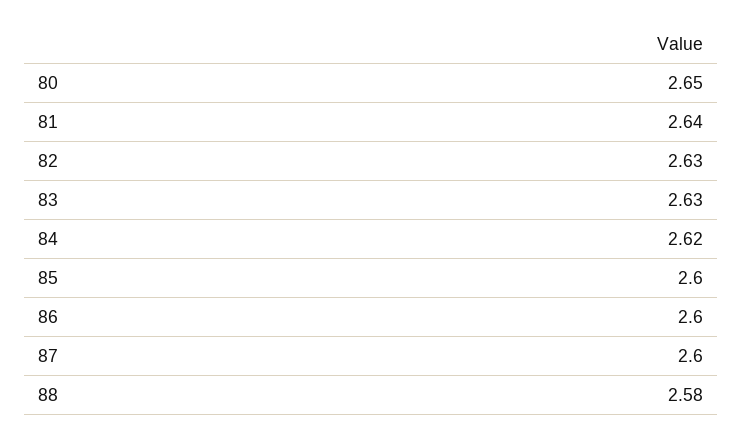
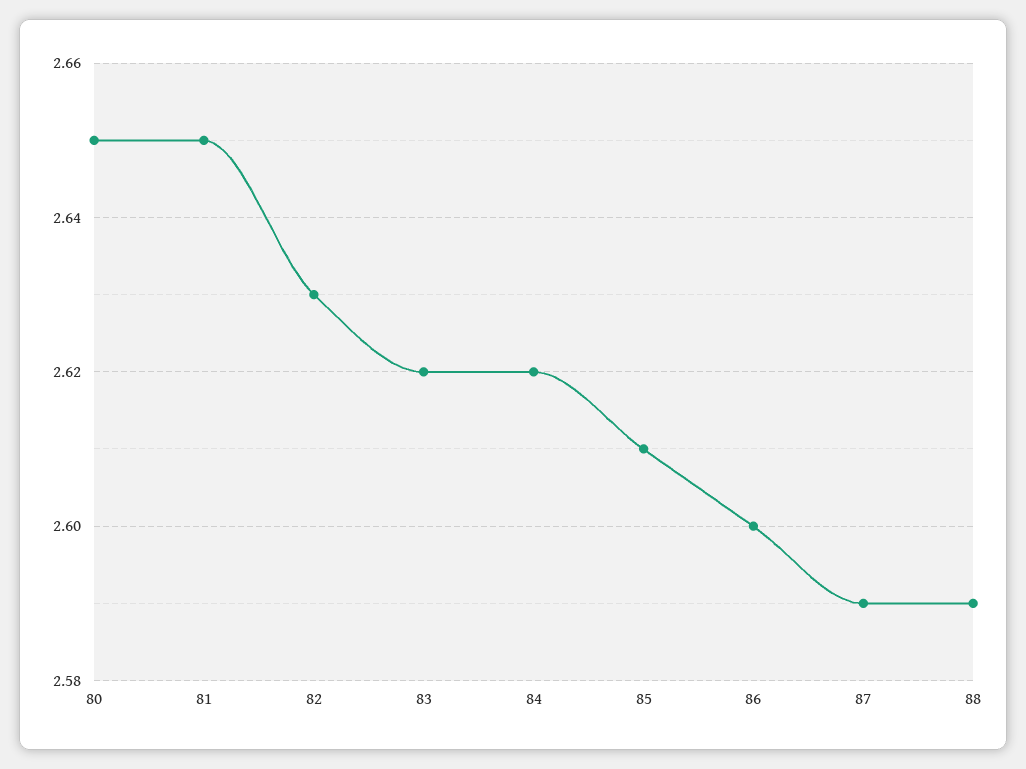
  {
    "80": 2.65,
-   "81": 2.64,
+   "81": 2.65,
    "82": 2.63,
-   "83": 2.63,
+   "83": 2.62,
    "84": 2.62,
-   "85": 2.6,
+   "85": 2.61,
    "86": 2.6,
-   "87": 2.6,
+   "87": 2.59,
-   "88": 2.58
+   "88": 2.59
  }

